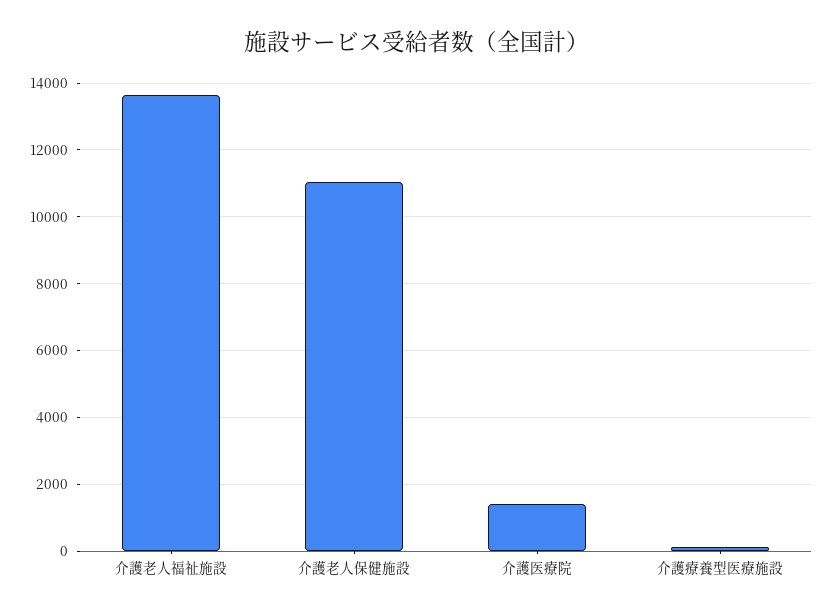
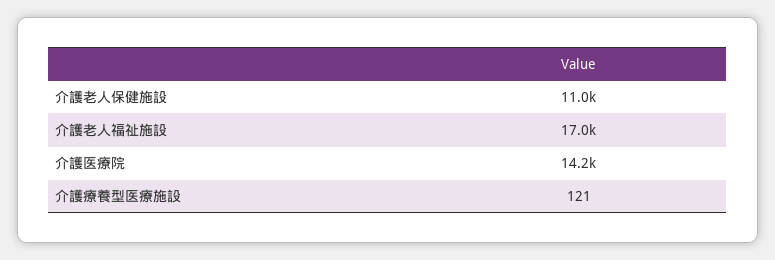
  {
-   "介護老人福祉施設": 13600,
+   "介護老人福祉施設": 17000,
    "介護老人保健施設": 11000,
-   "介護医療院": 1400,
+   "介護医療院": 14200,
    "介護療養型医療施設": 121
  }

